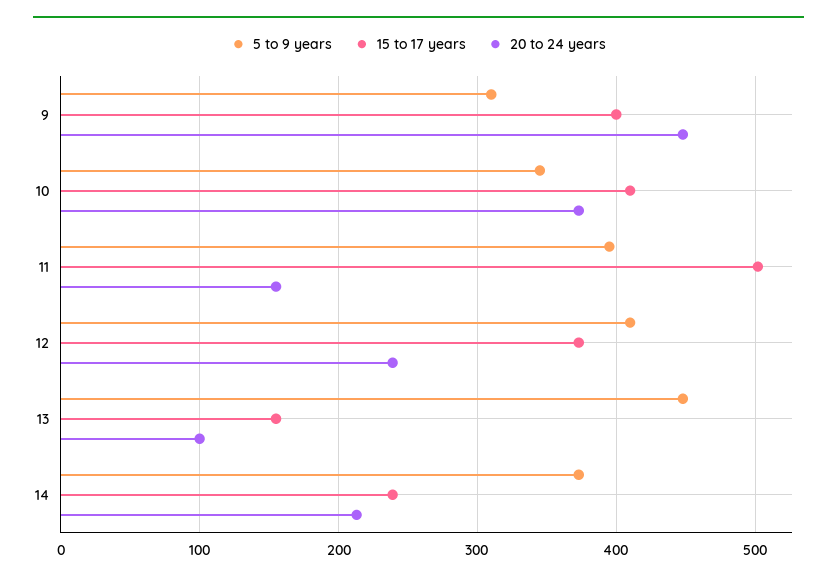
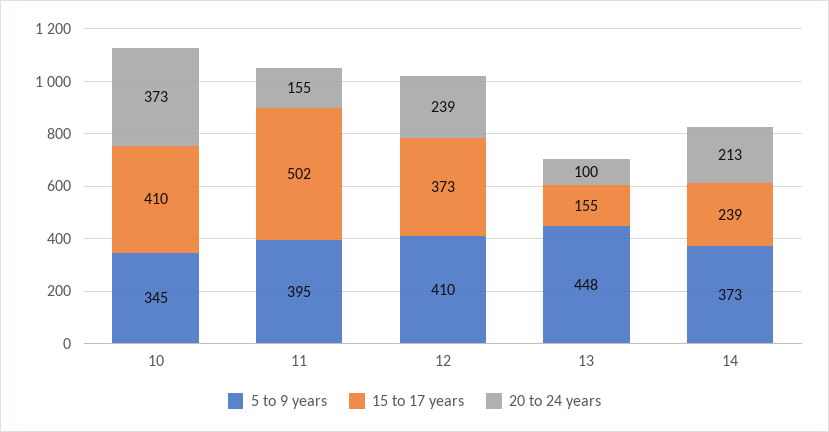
  {
    "5 to 9 years": {
-     "9": 310,
      "10": 345,
      "11": 395,
      "12": 410,
      "13": 448,
      "14": 373
    },
    "15 to 17 years": {
-     "9": 400,
      "10": 410,
      "11": 502,
      "12": 373,
      "13": 155,
      "14": 239
    },
    "20 to 24 years": {
-     "9": 450,
      "10": 373,
      "11": 155,
      "12": 239,
      "13": 100,
      "14": 213
    }
  }

